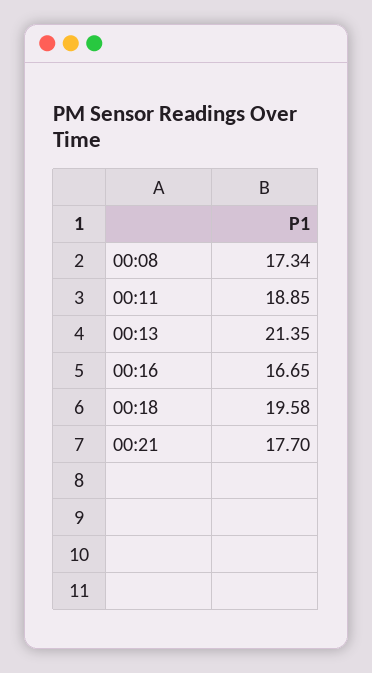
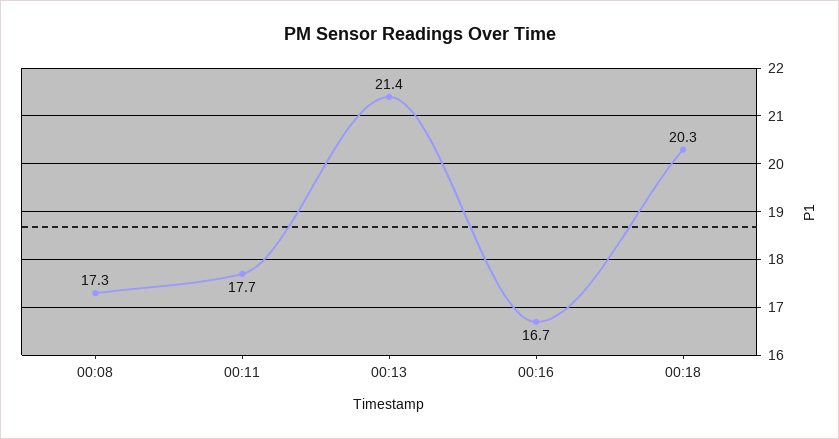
  {
    "00:08": 17.34,
-   "00:11": 18.85,
+   "00:11": 17.7,
    "00:13": 21.35,
    "00:16": 16.65,
-   "00:18": 19.58,
+   "00:18": 20.3
-   "00:21": 17.7
  }

